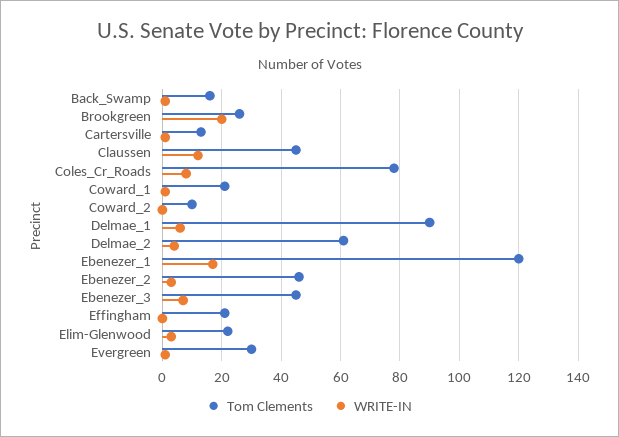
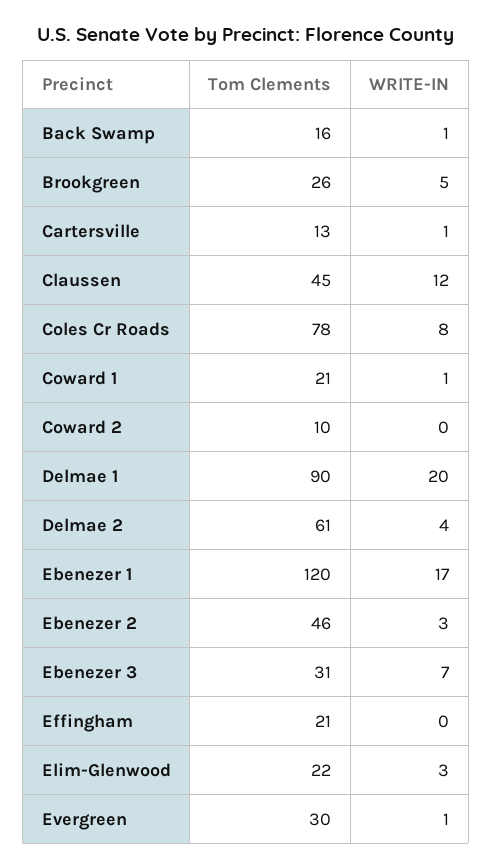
  {
    "Tom Clements": {
      "Back_Swamp": 16,
      "Brookgreen": 26,
      "Cartersville": 13,
      "Claussen": 45,
      "Coles_Cr_Roads": 78,
      "Coward_1": 21,
      "Coward_2": 10,
      "Delmae_1": 90,
      "Delmae_2": 61,
      "Ebenezer_1": 120,
      "Ebenezer_2": 46,
-     "Ebenezer_3": 45,
+     "Ebenezer_3": 31,
      "Effingham": 21,
      "Elim-Glenwood": 22,
      "Evergreen": 30
    },
    "WRITE-IN": {
      "Back_Swamp": 1,
-     "Brookgreen": 20,
+     "Brookgreen": 5,
      "Cartersville": 1,
      "Claussen": 12,
      "Coles_Cr_Roads": 8,
      "Coward_1": 1,
      "Coward_2": 0,
-     "Delmae_1": 5,
+     "Delmae_1": 20,
      "Delmae_2": 4,
      "Ebenezer_1": 17,
      "Ebenezer_2": 3,
      "Ebenezer_3": 7,
      "Effingham": 0,
      "Elim-Glenwood": 3,
      "Evergreen": 1
    }
  }

